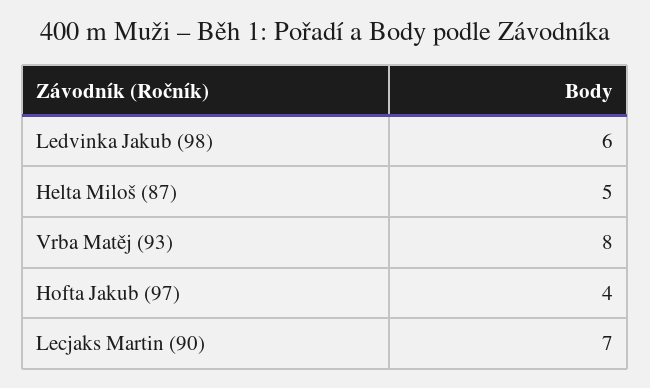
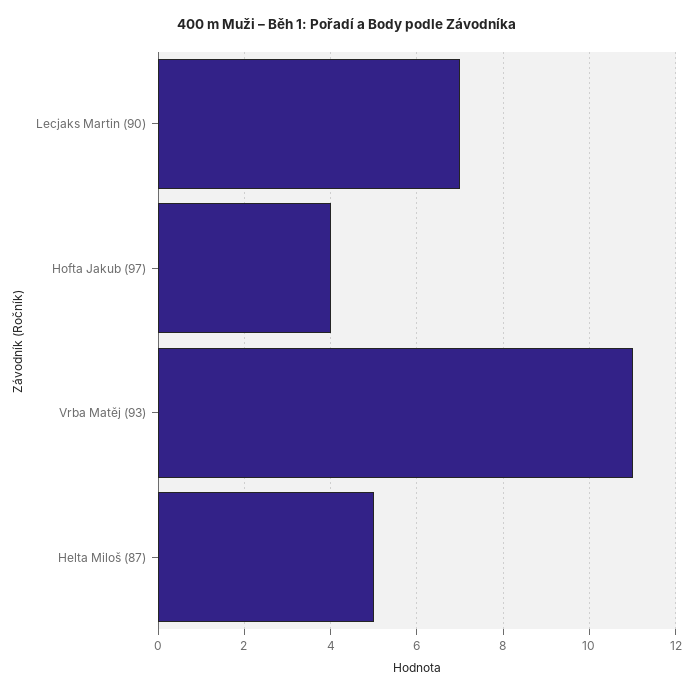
  {
-   "Ledvinka Jakub (98)": 6,
    "Helta Miloš (87)": 5,
-   "Vrba Matěj (93)": 8,
+   "Vrba Matěj (93)": 11,
    "Hofta Jakub (97)": 4,
    "Lecjaks Martin (90)": 7
  }

